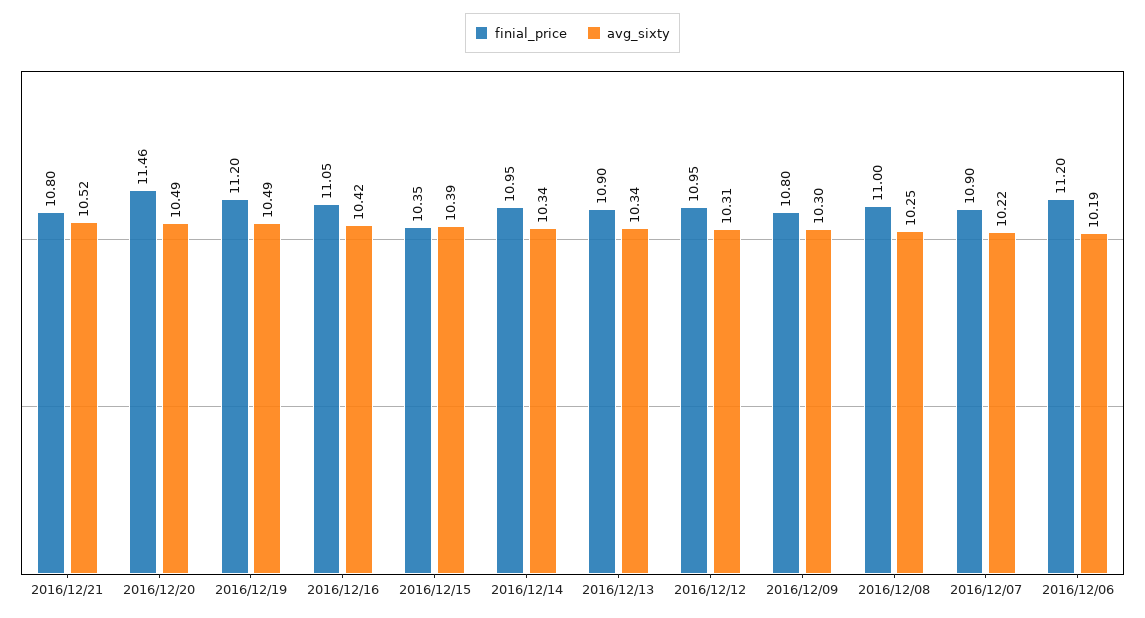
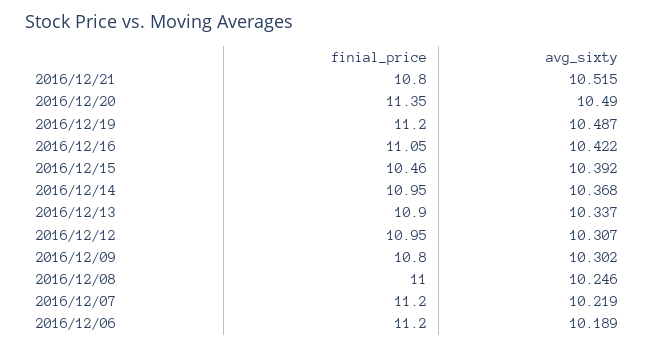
  {
    "finial_price": {
      "2016/12/21": 10.8,
-     "2016/12/20": 11.46,
+     "2016/12/20": 11.35,
      "2016/12/19": 11.2,
      "2016/12/16": 11.05,
-     "2016/12/15": 10.35,
+     "2016/12/15": 10.46,
      "2016/12/14": 10.95,
      "2016/12/13": 10.9,
      "2016/12/12": 10.95,
      "2016/12/09": 10.8,
      "2016/12/08": 11,
-     "2016/12/07": 10.9,
+     "2016/12/07": 11.2,
      "2016/12/06": 11.2
    },
    "avg_sixty": {
      "2016/12/21": 10.515,
      "2016/12/20": 10.49,
      "2016/12/19": 10.487,
      "2016/12/16": 10.422,
      "2016/12/15": 10.392,
-     "2016/12/14": 10.34,
+     "2016/12/14": 10.368,
      "2016/12/13": 10.337,
      "2016/12/12": 10.307,
      "2016/12/09": 10.302,
      "2016/12/08": 10.246,
      "2016/12/07": 10.219,
      "2016/12/06": 10.189
    }
  }

